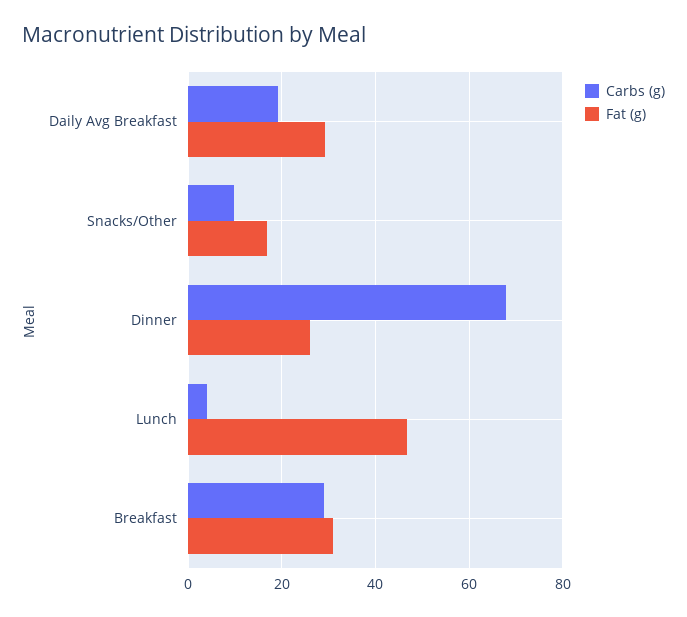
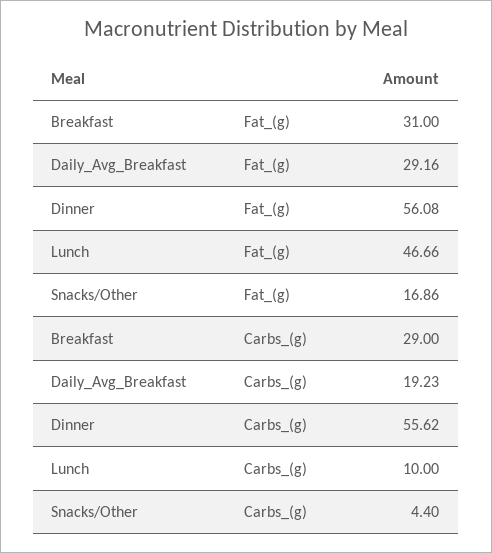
  {
    "Carbs (g)": {
      "Daily Avg Breakfast": 19.23,
-     "Snacks/Other": 10,
+     "Snacks/Other": 4.4,
-     "Dinner": 68,
+     "Dinner": 55.62,
-     "Lunch": 4,
+     "Lunch": 10,
      "Breakfast": 29
    },
    "Fat (g)": {
      "Daily Avg Breakfast": 29.16,
      "Snacks/Other": 16.86,
-     "Dinner": 26,
+     "Dinner": 56.08,
      "Lunch": 46.66,
      "Breakfast": 31
    }
  }

